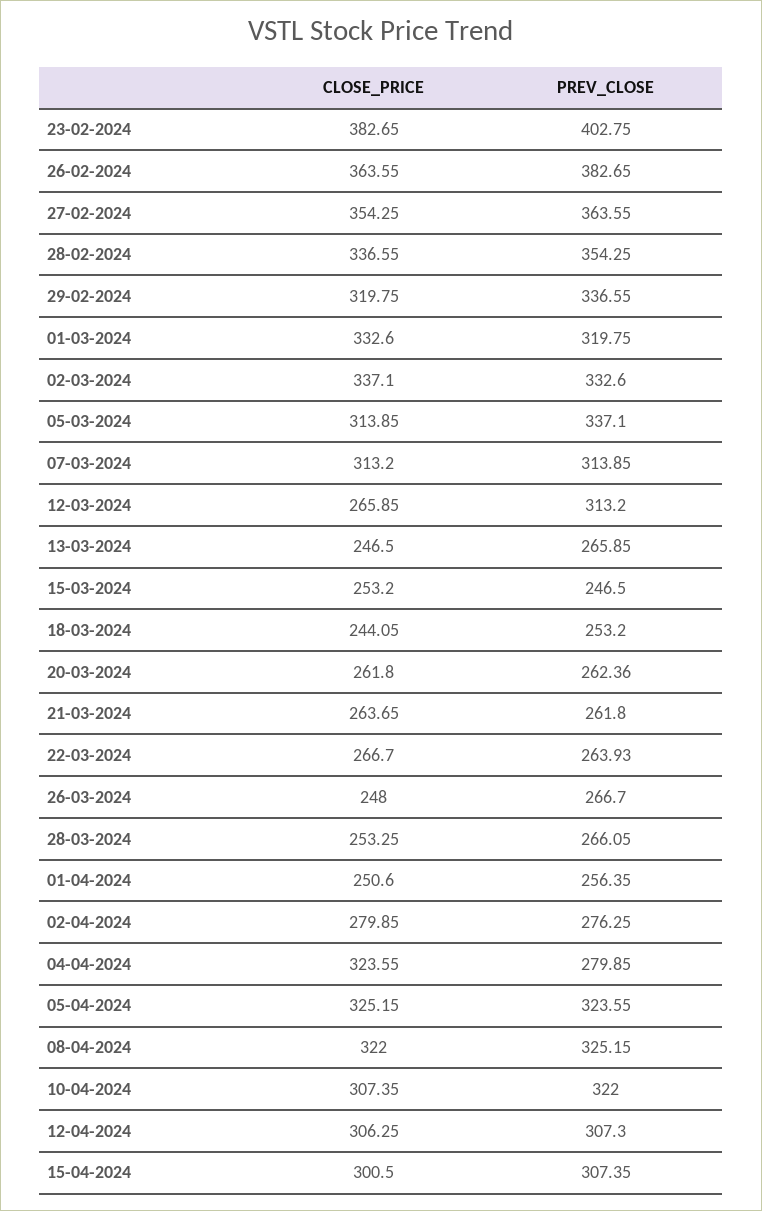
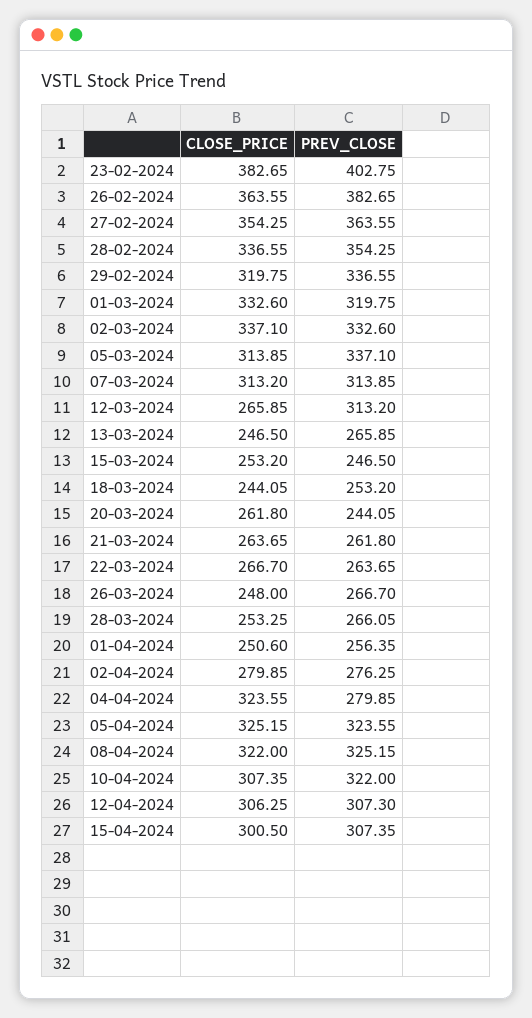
  {
    "CLOSE_PRICE": {
      "23-02-2024": 382.65,
      "26-02-2024": 363.55,
      "27-02-2024": 354.25,
      "28-02-2024": 336.55,
      "29-02-2024": 319.75,
      "01-03-2024": 332.6,
      "02-03-2024": 337.1,
      "05-03-2024": 313.85,
      "07-03-2024": 313.2,
      "12-03-2024": 265.85,
      "13-03-2024": 246.5,
      "15-03-2024": 253.2,
      "18-03-2024": 244.05,
      "20-03-2024": 261.8,
      "21-03-2024": 263.65,
      "22-03-2024": 266.7,
      "26-03-2024": 248,
      "28-03-2024": 253.25,
      "01-04-2024": 250.6,
      "02-04-2024": 279.85,
      "04-04-2024": 323.55,
      "05-04-2024": 325.15,
      "08-04-2024": 322,
      "10-04-2024": 307.35,
      "12-04-2024": 306.25,
      "15-04-2024": 300.5
    },
    "PREV_CLOSE": {
      "23-02-2024": 402.75,
      "26-02-2024": 382.65,
      "27-02-2024": 363.55,
      "28-02-2024": 354.25,
      "29-02-2024": 336.55,
      "01-03-2024": 319.75,
      "02-03-2024": 332.6,
      "05-03-2024": 337.1,
      "07-03-2024": 313.85,
      "12-03-2024": 313.2,
      "13-03-2024": 265.85,
      "15-03-2024": 246.5,
      "18-03-2024": 253.2,
-     "20-03-2024": 262.36,
+     "20-03-2024": 244.05,
      "21-03-2024": 261.8,
-     "22-03-2024": 263.93,
+     "22-03-2024": 263.65,
      "26-03-2024": 266.7,
      "28-03-2024": 266.05,
      "01-04-2024": 256.35,
      "02-04-2024": 276.25,
      "04-04-2024": 279.85,
      "05-04-2024": 323.55,
      "08-04-2024": 325.15,
      "10-04-2024": 322,
      "12-04-2024": 307.3,
      "15-04-2024": 307.35
    }
  }

